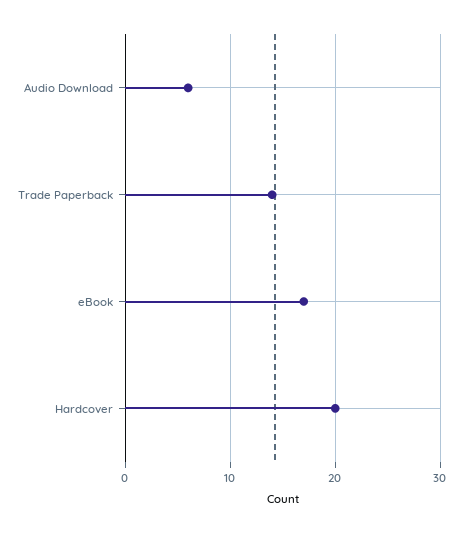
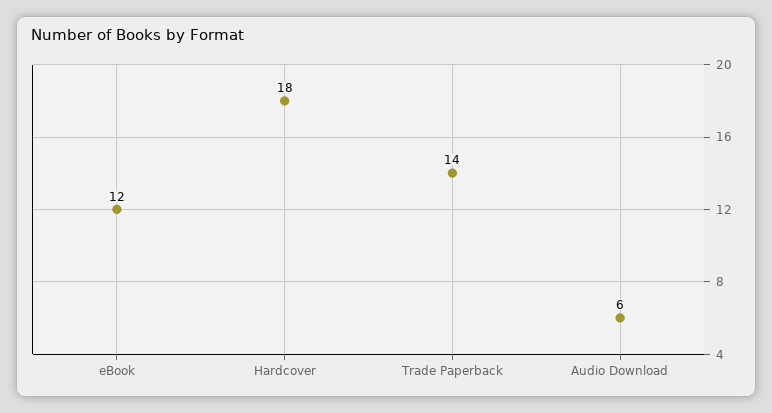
  {
    "Audio Download": 6,
    "Trade Paperback": 14,
-   "eBook": 17,
+   "eBook": 12,
-   "Hardcover": 20
+   "Hardcover": 18
  }

